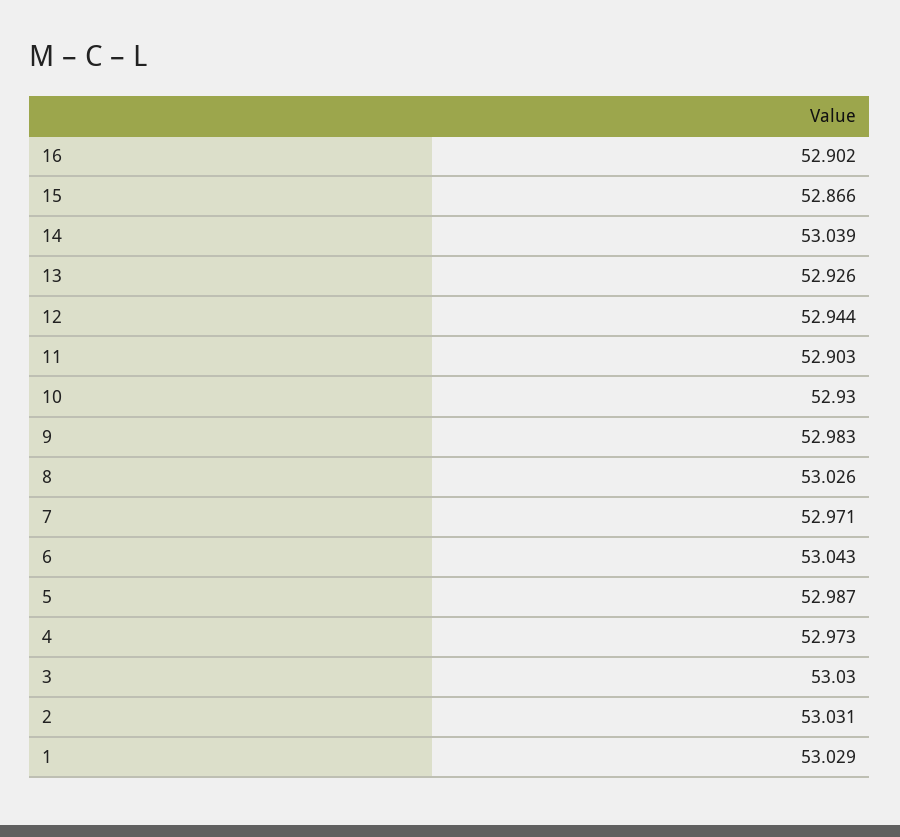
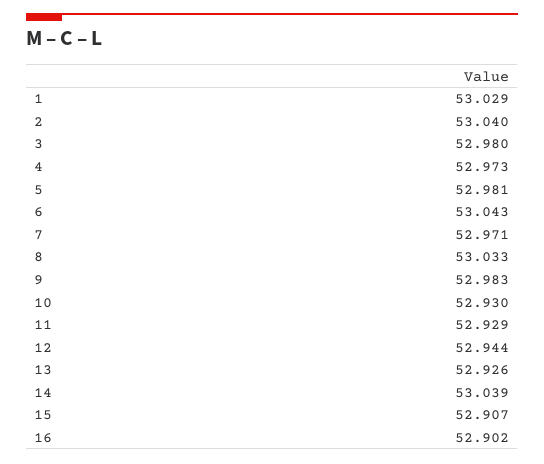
  {
    "16": 52.902,
-   "15": 52.866,
+   "15": 52.907,
    "14": 53.039,
    "13": 52.926,
    "12": 52.944,
-   "11": 52.903,
+   "11": 52.929,
    "10": 52.93,
    "9": 52.983,
-   "8": 53.026,
+   "8": 53.033,
    "7": 52.971,
    "6": 53.043,
-   "5": 52.987,
+   "5": 52.981,
    "4": 52.973,
-   "3": 53.03,
+   "3": 52.98,
-   "2": 53.031,
+   "2": 53.04,
    "1": 53.029
  }

